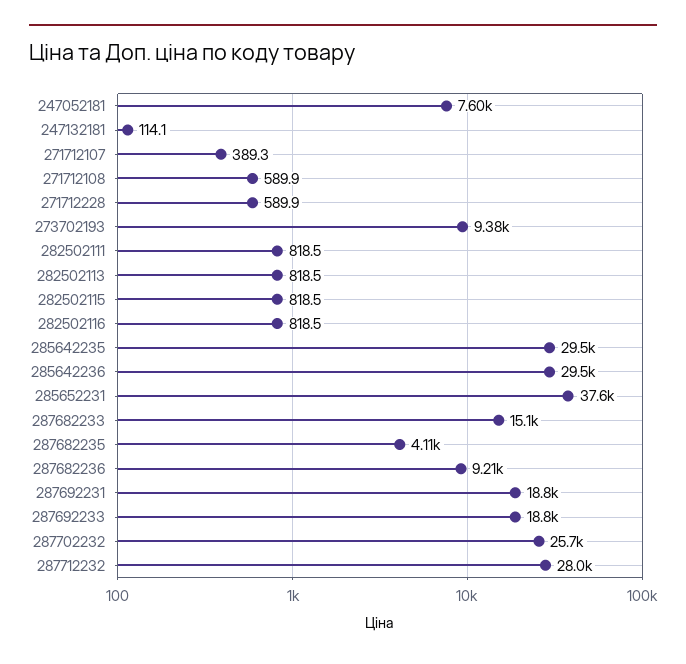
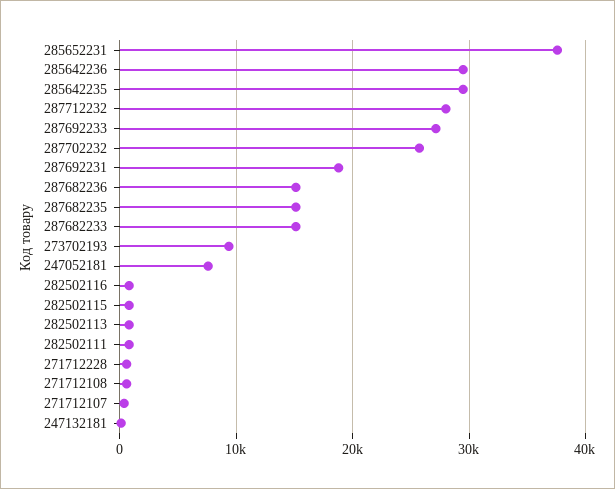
  {
    "247052181": 7600,
    "247132181": 114.1,
    "271712107": 389.3,
    "271712108": 589.9,
    "271712228": 589.9,
    "273702193": 9380,
    "282502111": 818.5,
    "282502113": 818.5,
    "282502115": 818.5,
    "282502116": 818.5,
    "285642235": 29500,
    "285642236": 29500,
    "285652231": 37600,
    "287682233": 15100,
-   "287682235": 4110,
+   "287682235": 15000,
-   "287682236": 9210,
+   "287682236": 15000,
    "287692231": 18800,
-   "287692233": 18800,
+   "287692233": 27000,
    "287702232": 25700,
    "287712232": 28000
  }

